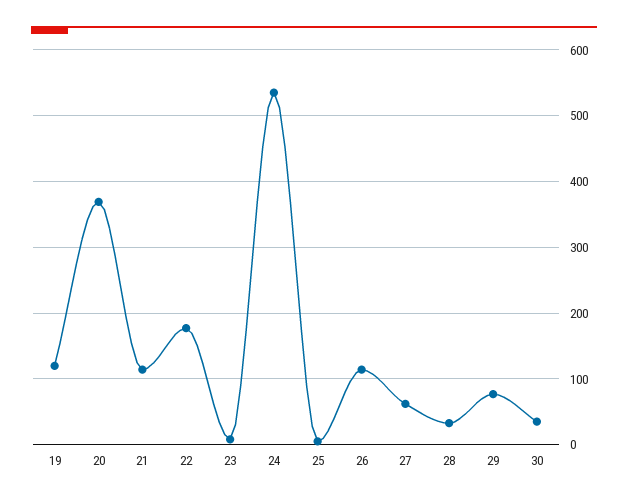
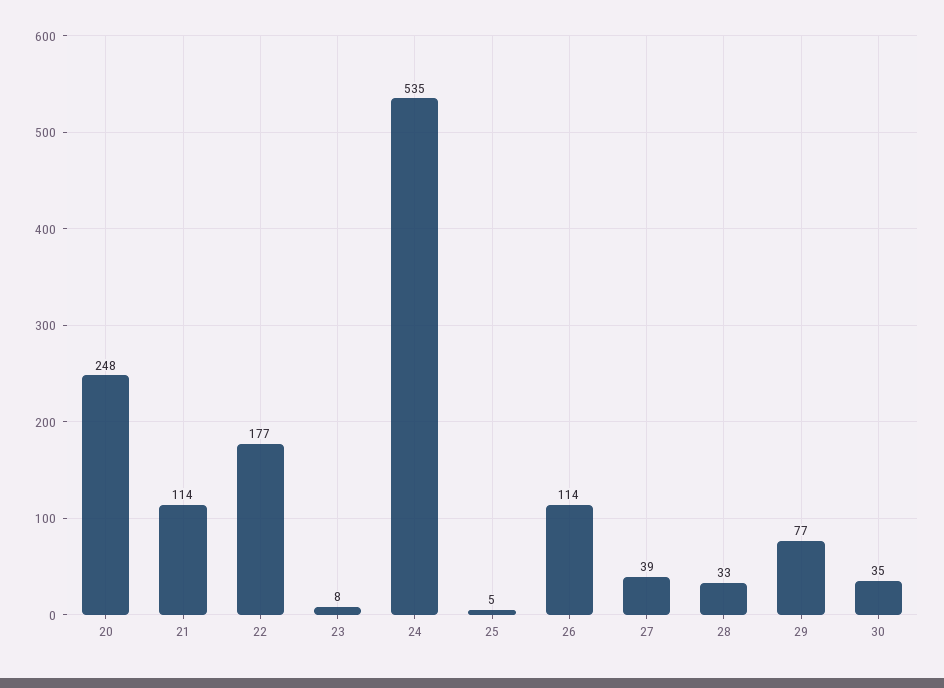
  {
-   "19": 120,
-   "20": 370,
+   "20": 248,
    "21": 114,
    "22": 177,
    "23": 8,
    "24": 535,
    "25": 5,
    "26": 114,
-   "27": 60,
+   "27": 39,
    "28": 33,
    "29": 77,
    "30": 35
  }

